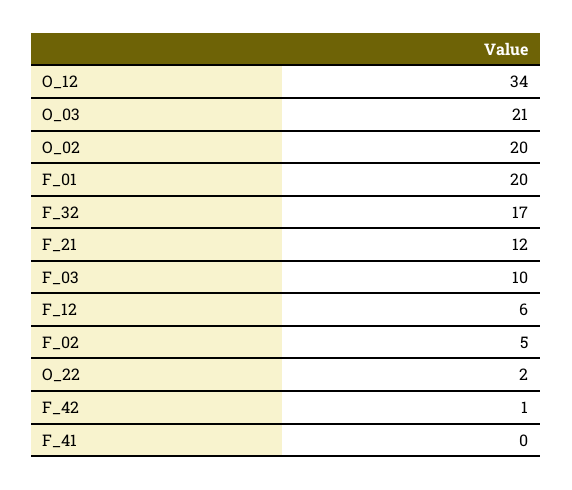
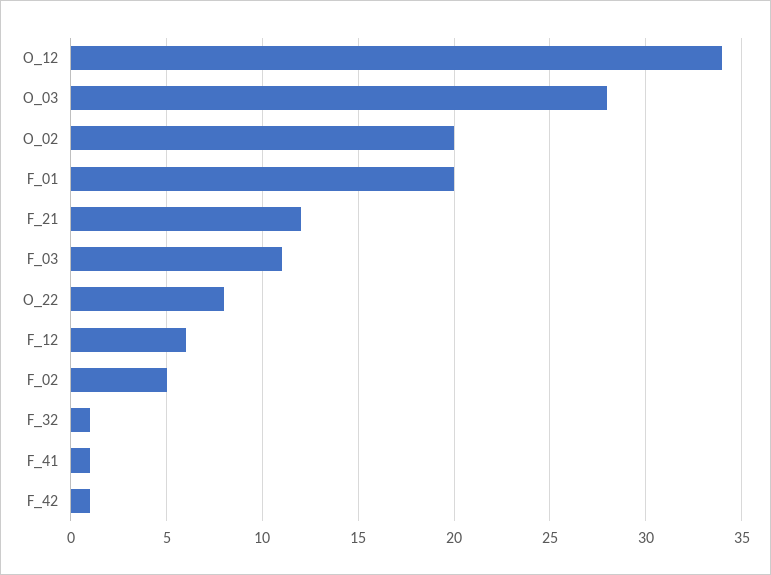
  {
    "O_12": 34,
-   "O_03": 21,
+   "O_03": 28,
    "O_02": 20,
    "F_01": 20,
-   "F_32": 17,
+   "F_32": 1,
    "F_21": 12,
-   "F_03": 10,
+   "F_03": 11,
    "F_12": 6,
    "F_02": 5,
-   "O_22": 2,
+   "O_22": 8,
    "F_42": 1,
-   "F_41": 0
+   "F_41": 1
  }

